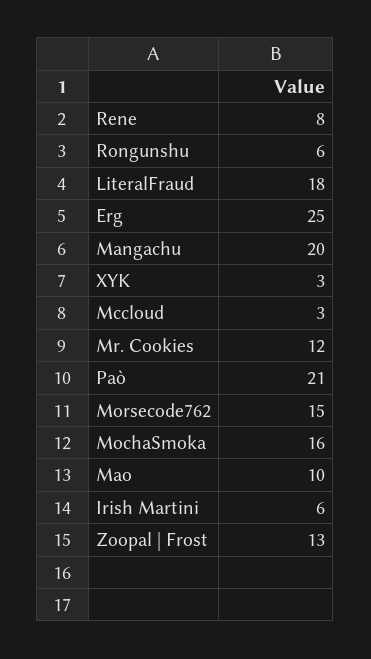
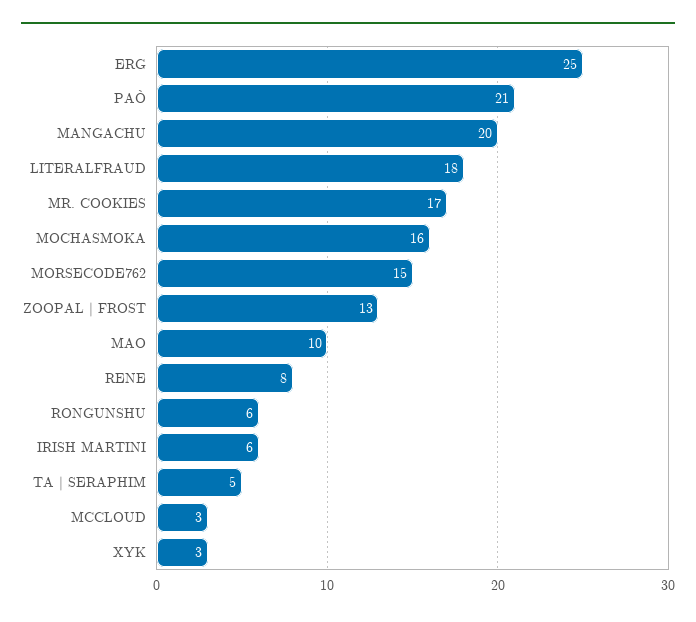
  {
    "Rene": 8,
    "Rongunshu": 6,
    "LiteralFraud": 18,
    "Erg": 25,
    "Mangachu": 20,
    "XYK": 3,
    "Mccloud": 3,
-   "Mr. Cookies": 12,
+   "Mr. Cookies": 17,
    "Paò": 21,
    "Morsecode762": 15,
    "MochaSmoka": 16,
    "Mao": 10,
    "Irish Martini": 6,
-   "Zoopal | Frost": 13
+   "Zoopal | Frost": 13,
+   "TA | SERAPHIM": 5
  }

